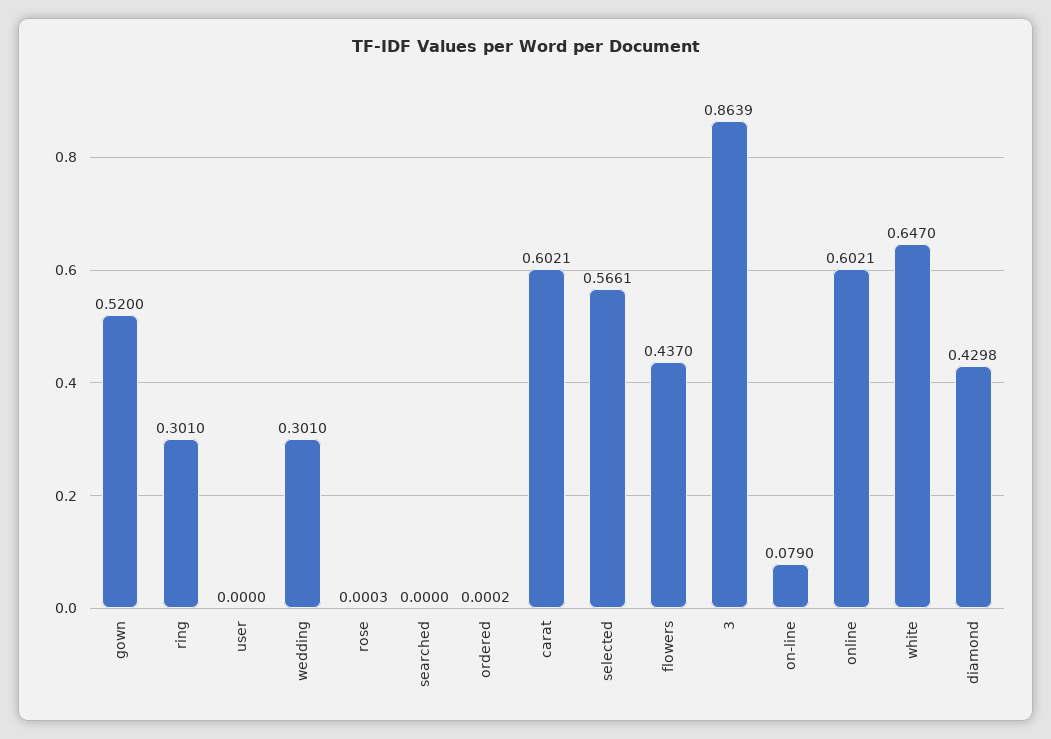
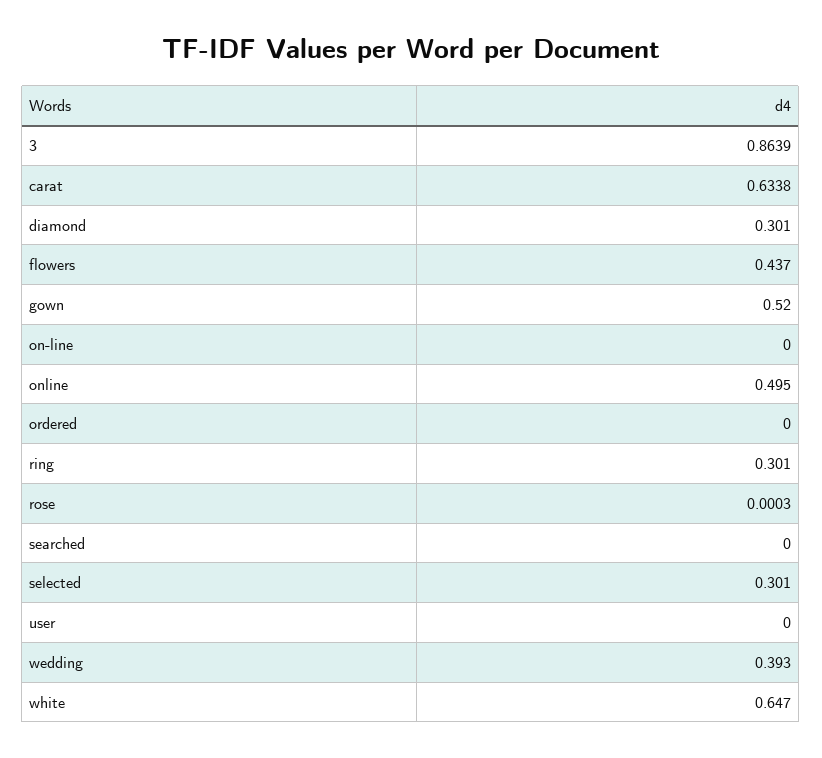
  {
    "gown": 0.52,
    "ring": 0.301,
    "user": 0,
-   "wedding": 0.301,
+   "wedding": 0.393,
    "rose": 0.0003,
    "searched": 0,
-   "ordered": 0.0002,
+   "ordered": 0,
-   "carat": 0.6021,
+   "carat": 0.6338,
-   "selected": 0.5661,
+   "selected": 0.301,
    "flowers": 0.437,
    "3": 0.8639,
-   "on-line": 0.079,
+   "on-line": 0,
-   "online": 0.6021,
+   "online": 0.495,
    "white": 0.647,
-   "diamond": 0.4298
+   "diamond": 0.301
  }

